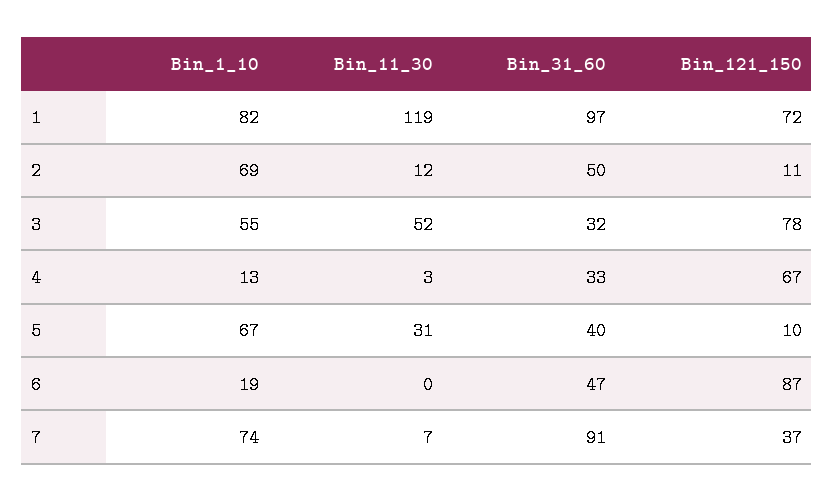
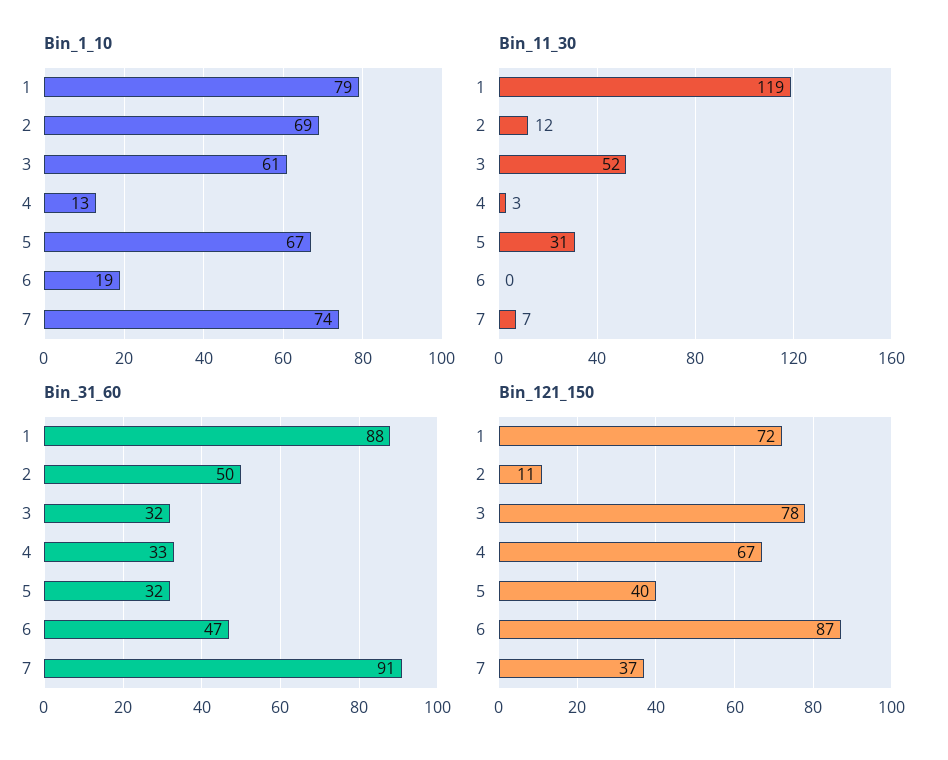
  {
    "Bin_1_10": {
-     "1": 82,
+     "1": 79,
      "2": 69,
-     "3": 55,
+     "3": 61,
      "4": 13,
      "5": 67,
      "6": 19,
      "7": 74
    },
    "Bin_11_30": {
      "1": 119,
      "2": 12,
      "3": 52,
      "4": 3,
      "5": 31,
      "6": 0,
      "7": 7
    },
    "Bin_31_60": {
-     "1": 97,
+     "1": 88,
      "2": 50,
      "3": 32,
      "4": 33,
-     "5": 40,
+     "5": 32,
      "6": 47,
      "7": 91
    },
    "Bin_121_150": {
      "1": 72,
      "2": 11,
      "3": 78,
      "4": 67,
-     "5": 10,
+     "5": 40,
      "6": 87,
      "7": 37
    }
  }

